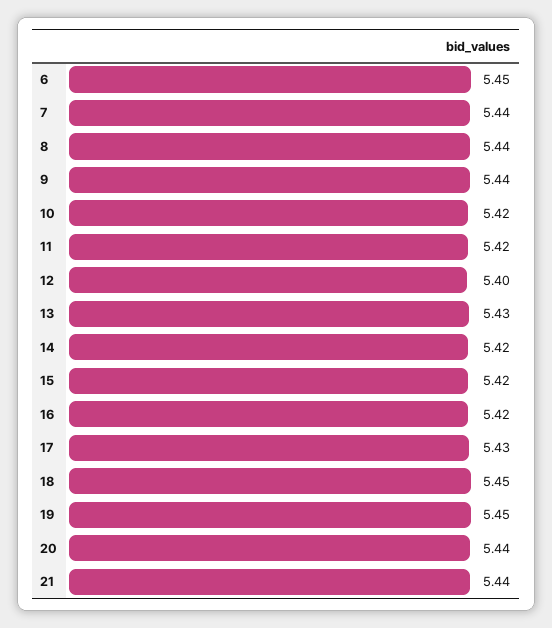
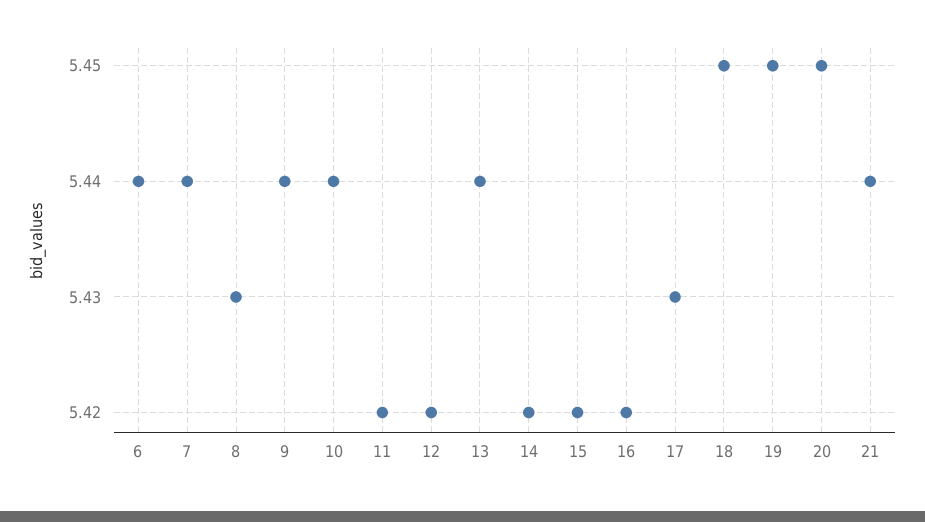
  {
-   "6": 5.45,
+   "6": 5.44,
    "7": 5.44,
-   "8": 5.44,
+   "8": 5.43,
    "9": 5.44,
-   "10": 5.42,
+   "10": 5.44,
    "11": 5.42,
-   "12": 5.4,
+   "12": 5.42,
-   "13": 5.43,
+   "13": 5.44,
    "14": 5.42,
    "15": 5.42,
    "16": 5.42,
    "17": 5.43,
    "18": 5.45,
    "19": 5.45,
-   "20": 5.44,
+   "20": 5.45,
    "21": 5.44
  }

